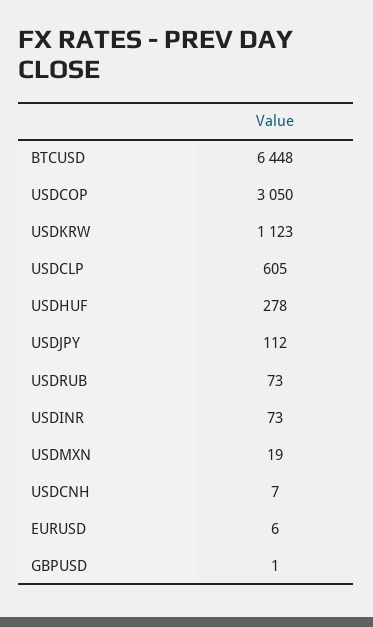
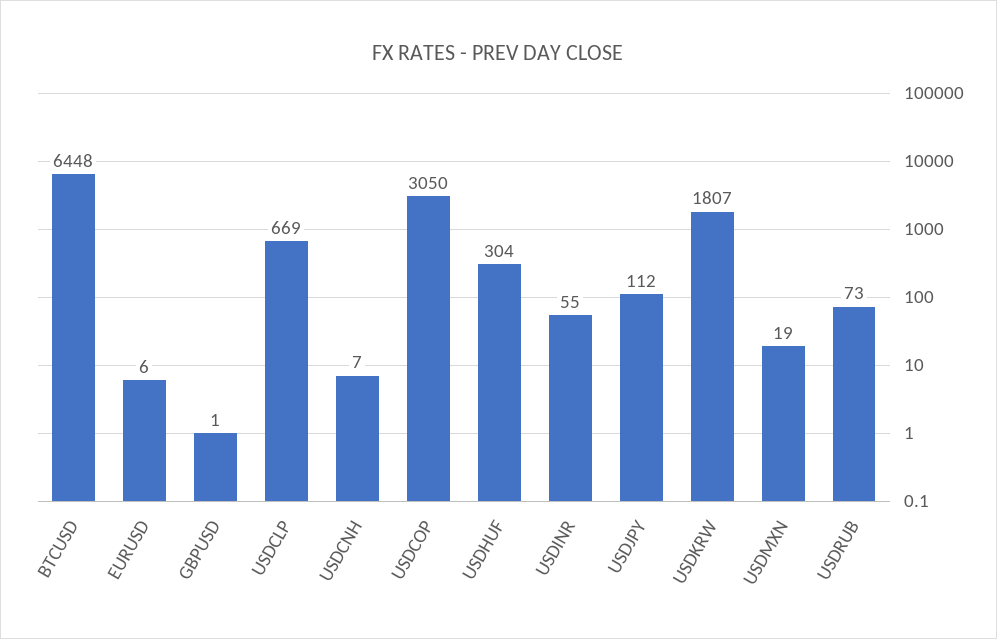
  {
    "BTCUSD": 6448,
    "USDCOP": 3050,
-   "USDKRW": 1123,
+   "USDKRW": 1807,
-   "USDCLP": 605,
+   "USDCLP": 669,
-   "USDHUF": 278,
+   "USDHUF": 304,
    "USDJPY": 112,
    "USDRUB": 73,
-   "USDINR": 73,
+   "USDINR": 55,
    "USDMXN": 19,
    "USDCNH": 7,
    "EURUSD": 6,
    "GBPUSD": 1
  }

